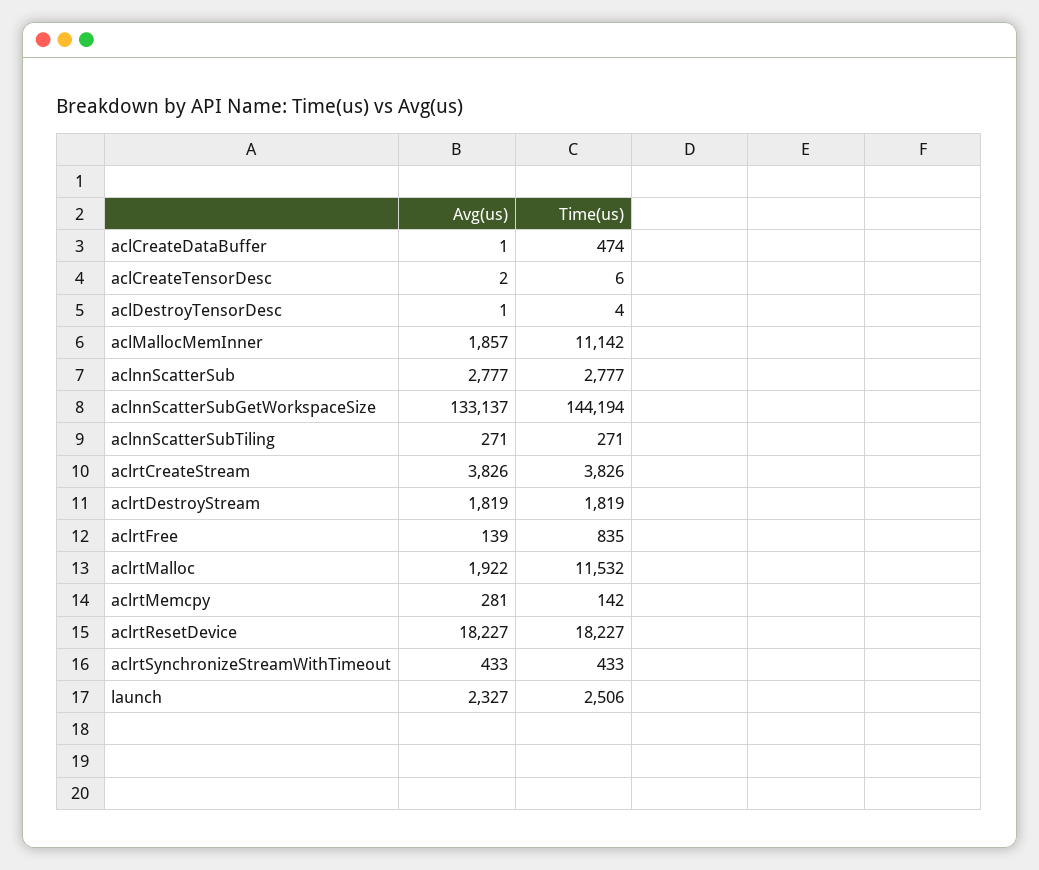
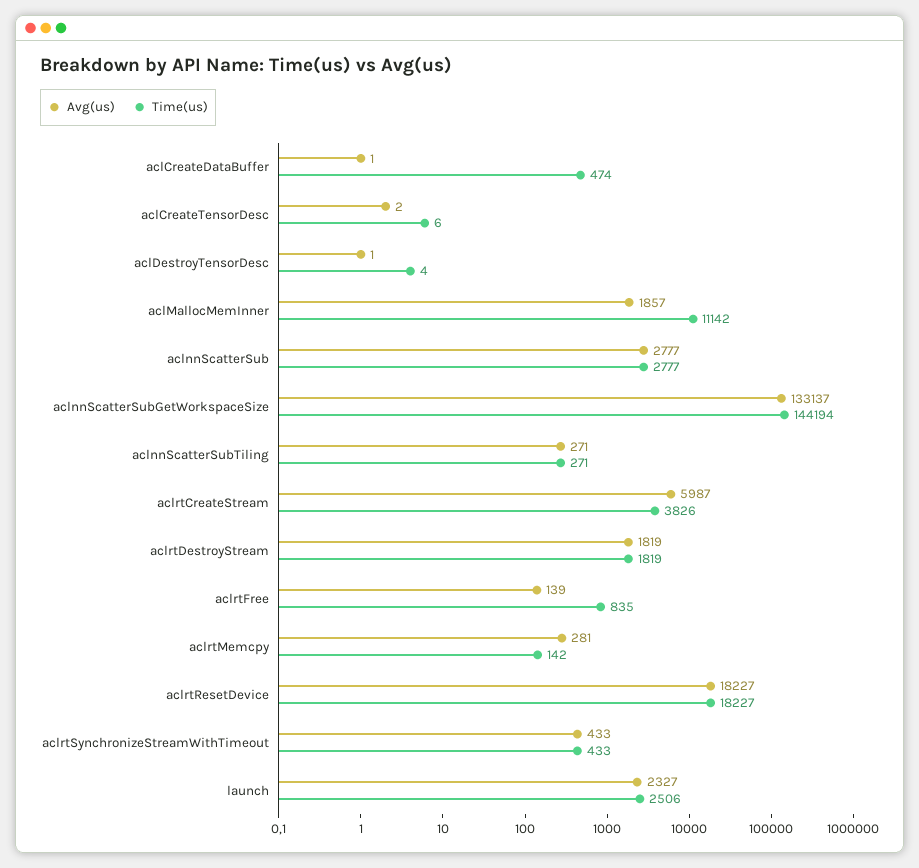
  {
    "Avg(us)": {
      "aclCreateDataBuffer": 1,
      "aclCreateTensorDesc": 2,
      "aclDestroyTensorDesc": 1,
      "aclMallocMemInner": 1857,
      "aclnnScatterSub": 2777,
      "aclnnScatterSubGetWorkspaceSize": 133137,
      "aclnnScatterSubTiling": 271,
-     "aclrtCreateStream": 3826,
+     "aclrtCreateStream": 5987,
      "aclrtDestroyStream": 1819,
      "aclrtFree": 139,
-     "aclrtMalloc": 1922,
      "aclrtMemcpy": 281,
      "aclrtResetDevice": 18227,
      "aclrtSynchronizeStreamWithTimeout": 433,
      "launch": 2327
    },
    "Time(us)": {
      "aclCreateDataBuffer": 474,
      "aclCreateTensorDesc": 6,
      "aclDestroyTensorDesc": 4,
      "aclMallocMemInner": 11142,
      "aclnnScatterSub": 2777,
      "aclnnScatterSubGetWorkspaceSize": 144194,
      "aclnnScatterSubTiling": 271,
      "aclrtCreateStream": 3826,
      "aclrtDestroyStream": 1819,
      "aclrtFree": 835,
-     "aclrtMalloc": 11532,
      "aclrtMemcpy": 142,
      "aclrtResetDevice": 18227,
      "aclrtSynchronizeStreamWithTimeout": 433,
      "launch": 2506
    }
  }

